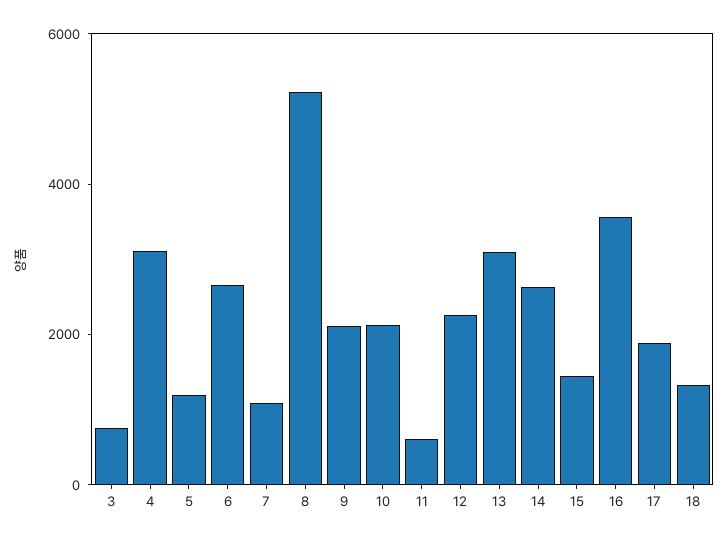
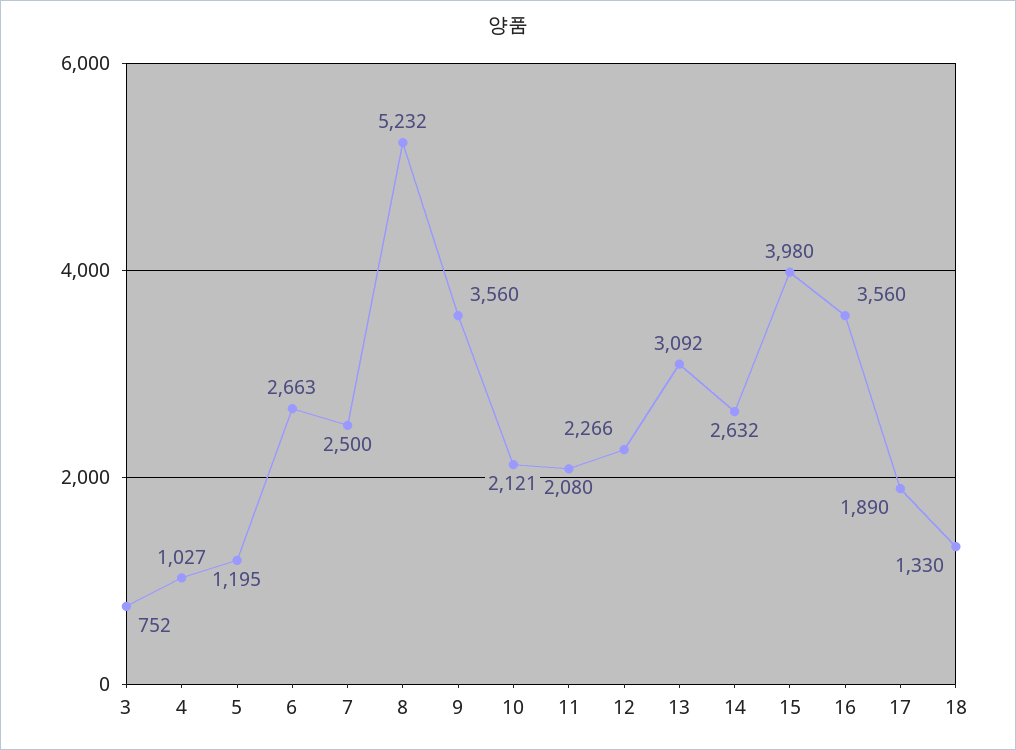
  {
    "3": 752,
-   "4": 3000,
+   "4": 1027,
    "5": 1195,
    "6": 2663,
-   "7": 1000,
+   "7": 2500,
    "8": 5232,
-   "9": 2000,
+   "9": 3560,
    "10": 2121,
-   "11": 500,
+   "11": 2080,
    "12": 2266,
    "13": 3092,
    "14": 2632,
-   "15": 1500,
+   "15": 3980,
    "16": 3560,
    "17": 1890,
    "18": 1330
  }

